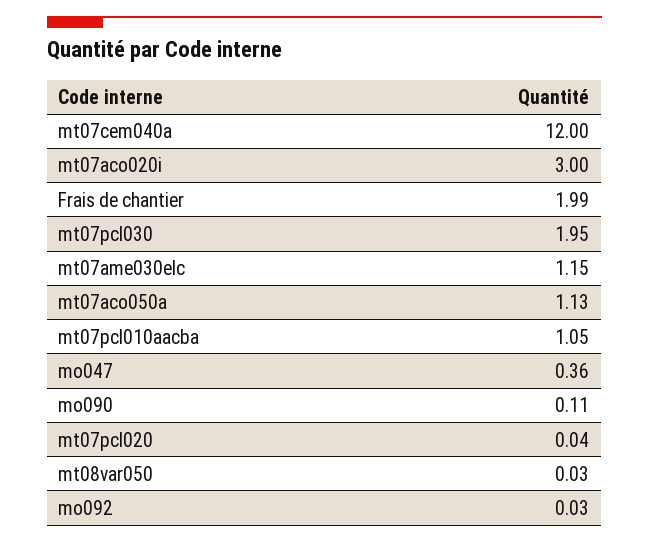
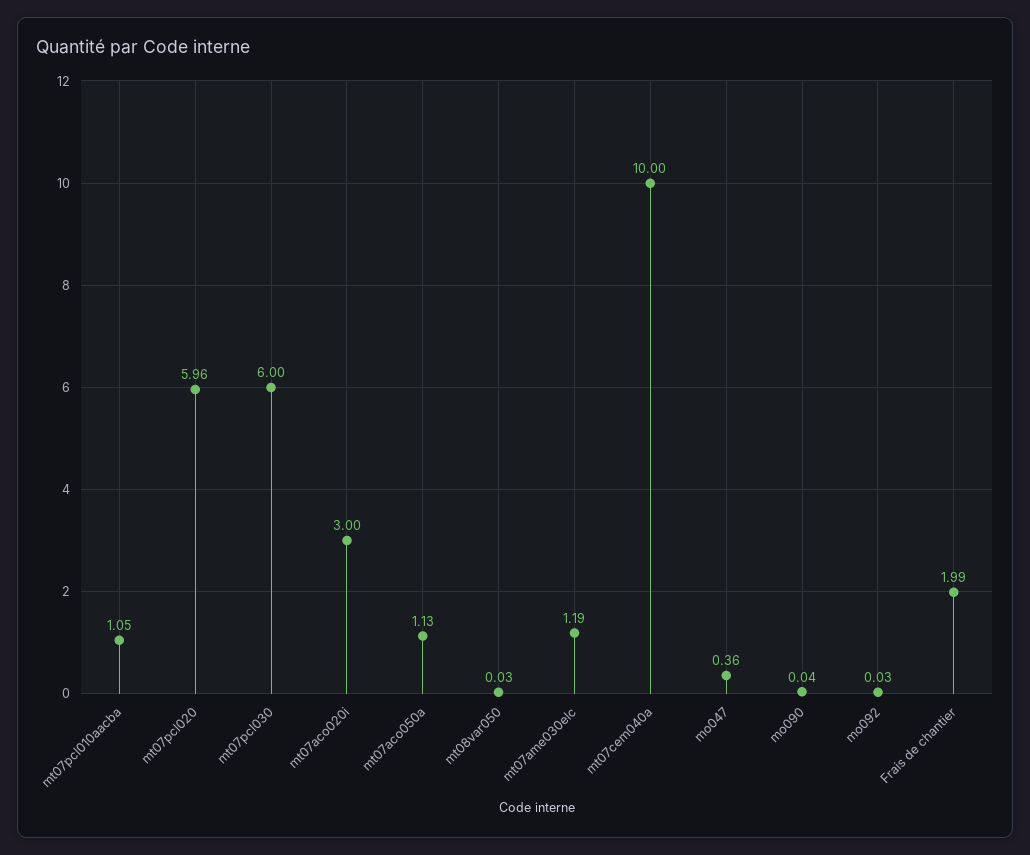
  {
-   "mt07cem040a": 12,
+   "mt07cem040a": 10,
    "mt07aco020i": 3,
    "Frais de chantier": 1.99,
-   "mt07pcl030": 1.95,
+   "mt07pcl030": 6,
-   "mt07ame030elc": 1.15,
+   "mt07ame030elc": 1.19,
    "mt07aco050a": 1.13,
    "mt07pcl010aacba": 1.05,
    "mo047": 0.36,
-   "mo090": 0.11,
+   "mo090": 0.04,
-   "mt07pcl020": 0.04,
+   "mt07pcl020": 5.96,
    "mt08var050": 0.03,
    "mo092": 0.03
  }

